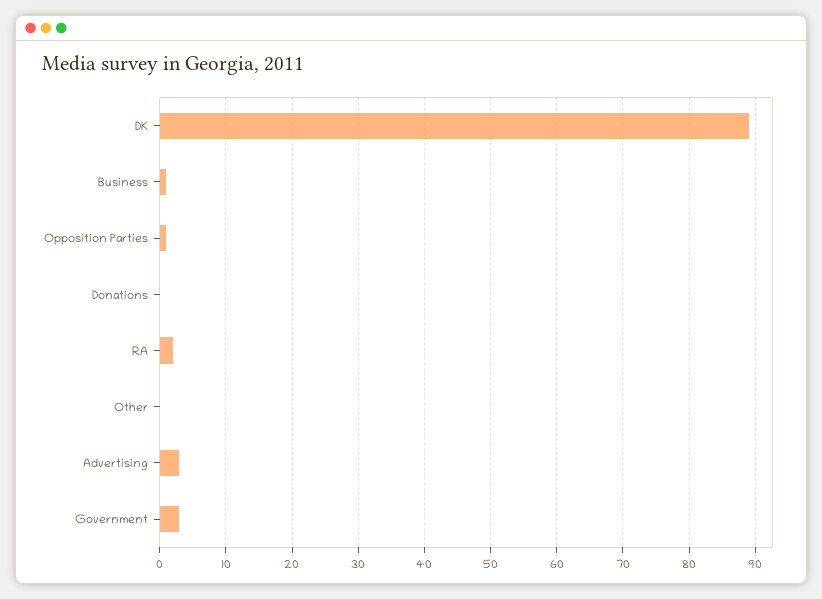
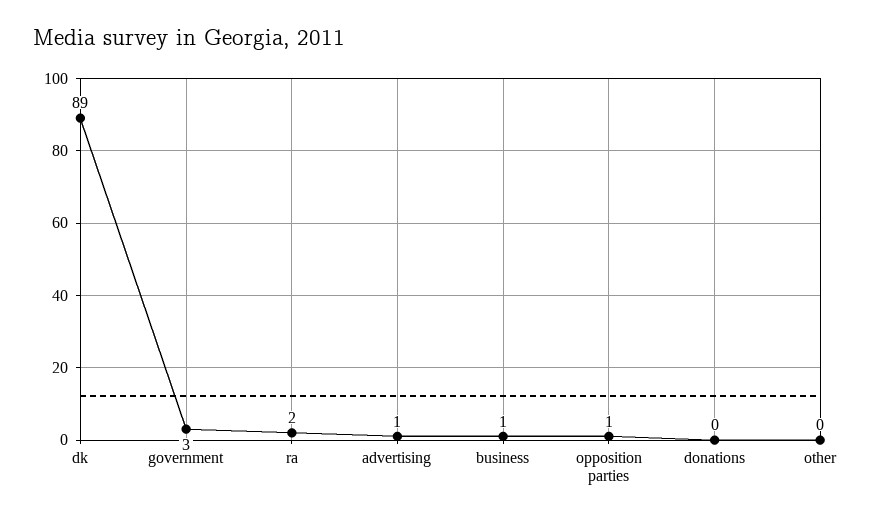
  {
    "DK": 89,
    "Business": 1,
    "Opposition Parties": 1,
    "Donations": 0,
    "RA": 2,
    "Other": 0,
-   "Advertising": 3,
+   "Advertising": 1,
    "Government": 3
  }

